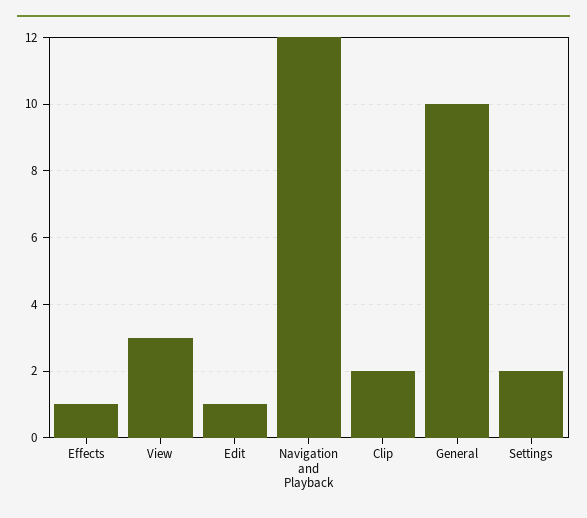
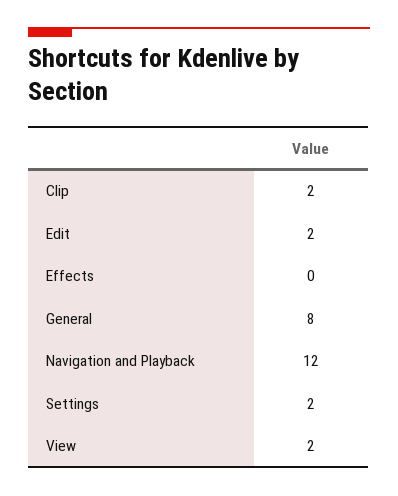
  {
-   "Effects": 1,
+   "Effects": 0,
-   "View": 3,
+   "View": 2,
-   "Edit": 1,
+   "Edit": 2,
    "Navigation and Playback": 12,
    "Clip": 2,
-   "General": 10,
+   "General": 8,
    "Settings": 2
  }

